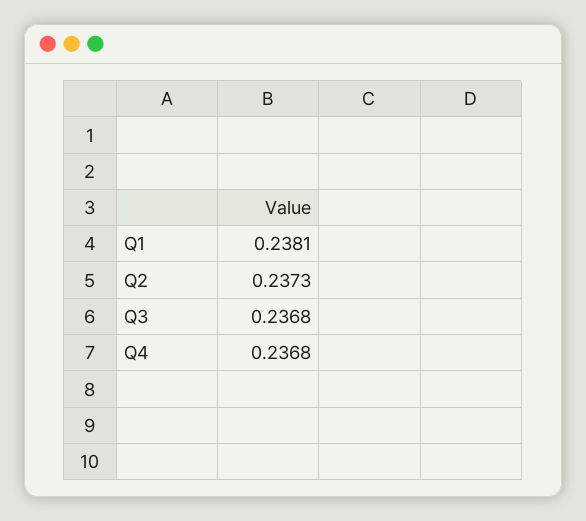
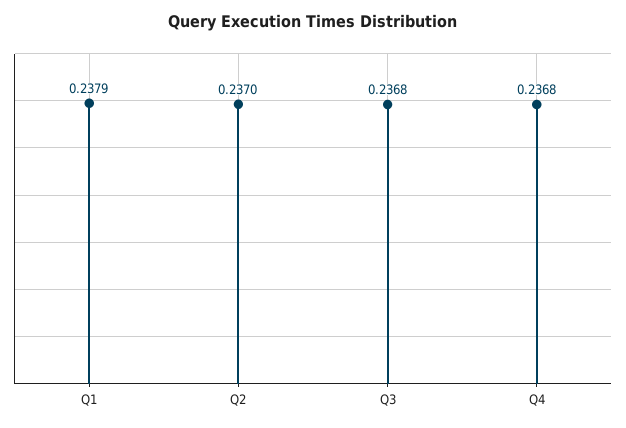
  {
-   "Q1": 0.2381,
+   "Q1": 0.2379,
-   "Q2": 0.2373,
+   "Q2": 0.237,
    "Q3": 0.2368,
    "Q4": 0.2368
  }

